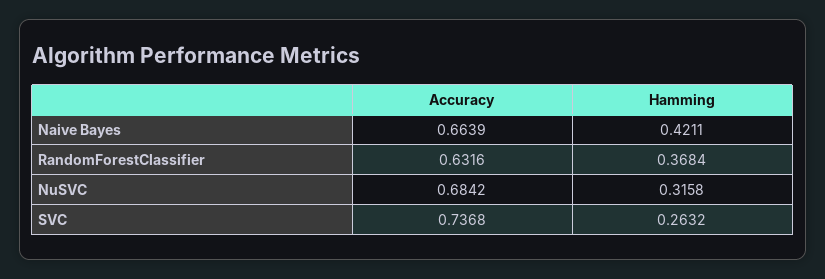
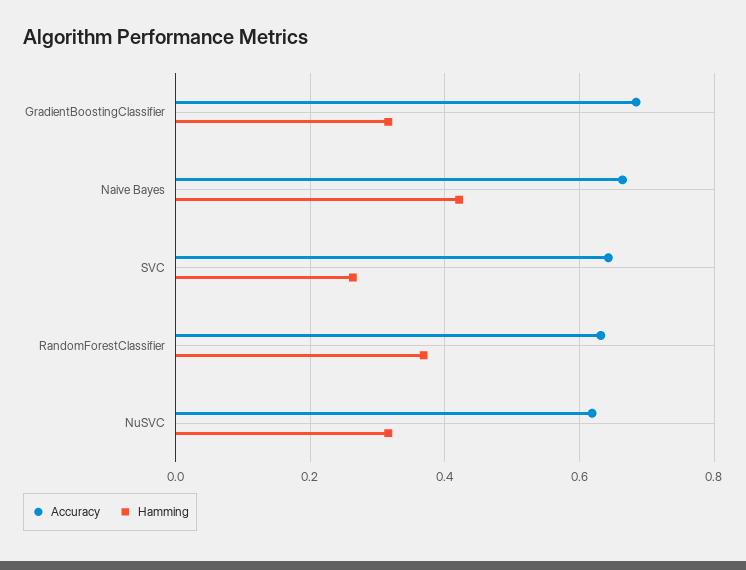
  {
    "Accuracy": {
      "Naive Bayes": 0.6639,
      "RandomForestClassifier": 0.6316,
-     "NuSVC": 0.6842,
+     "NuSVC": 0.62,
-     "SVC": 0.7368
+     "SVC": 0.64,
+     "GradientBoostingClassifier": 0.68
    },
    "Hamming": {
      "Naive Bayes": 0.4211,
      "RandomForestClassifier": 0.3684,
      "NuSVC": 0.3158,
-     "SVC": 0.2632
+     "SVC": 0.2632,
+     "GradientBoostingClassifier": 0.32
    }
  }

